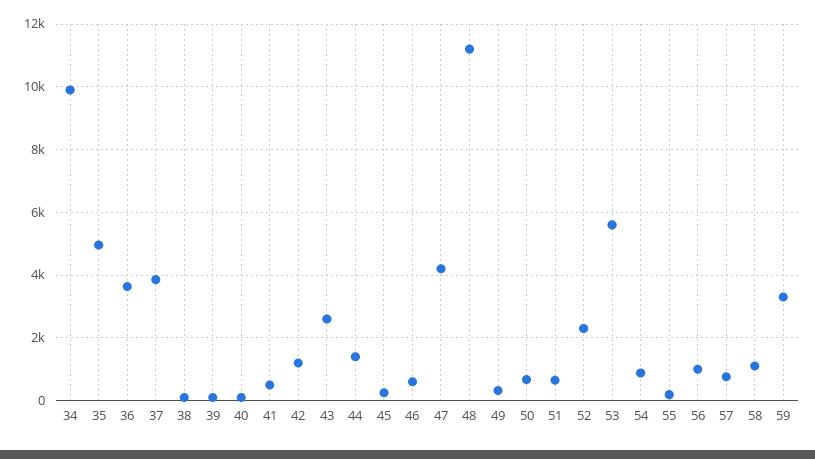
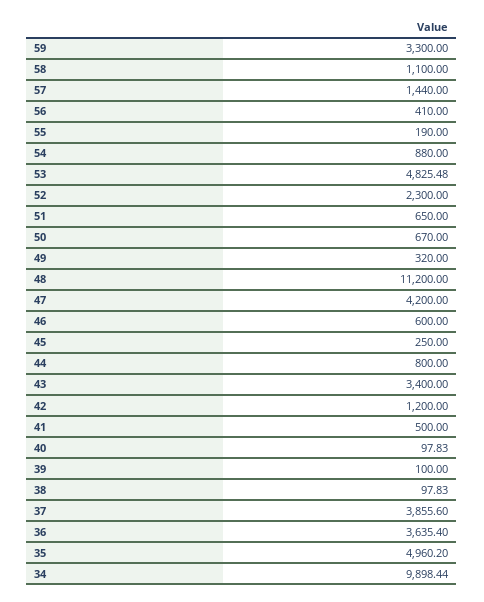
  {
    "34": 9898.44,
    "35": 4960.2,
    "36": 3635.4,
    "37": 3855.6,
    "38": 97.83,
    "39": 100,
    "40": 97.83,
    "41": 500,
    "42": 1200,
-   "43": 2600,
+   "43": 3400,
-   "44": 1400,
+   "44": 800,
    "45": 250,
    "46": 600,
    "47": 4200,
    "48": 11200,
    "49": 320,
    "50": 670,
    "51": 650,
    "52": 2300,
-   "53": 5600,
+   "53": 4825.48,
    "54": 880,
    "55": 190,
-   "56": 1000,
+   "56": 410,
-   "57": 800,
+   "57": 1440,
    "58": 1100,
    "59": 3300
  }

